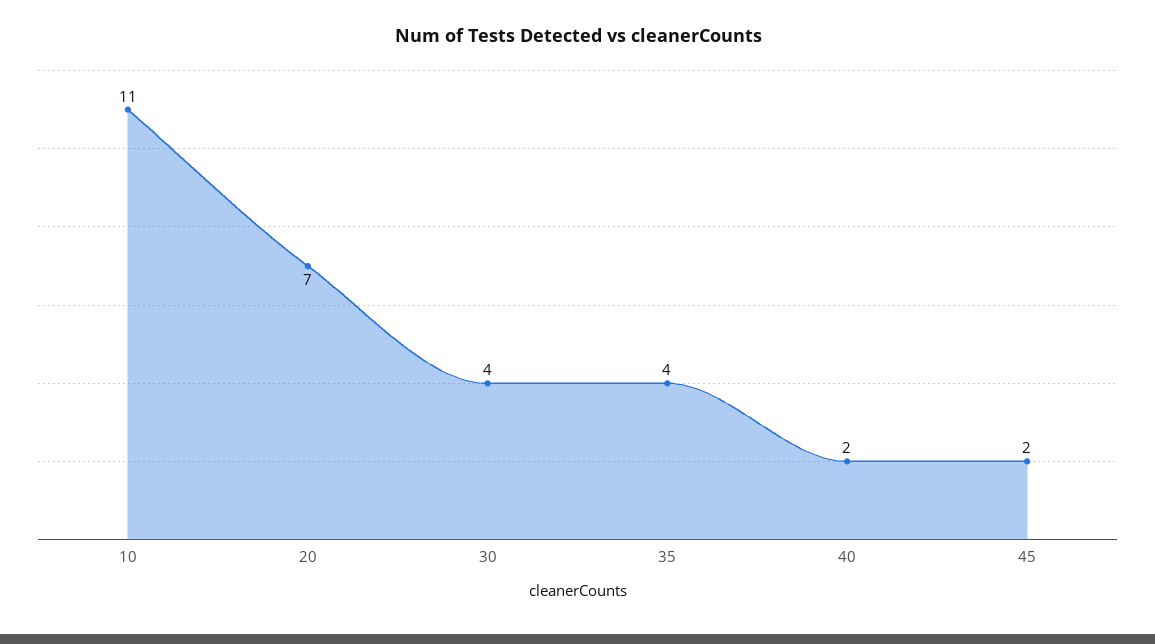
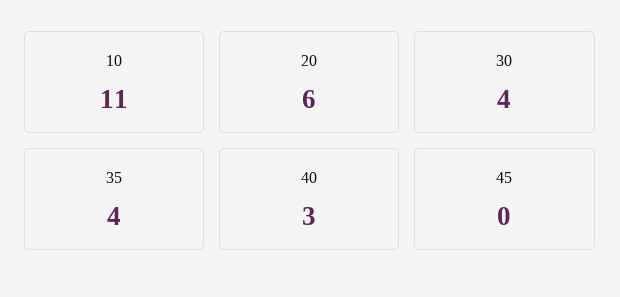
  {
    "10": 11,
-   "20": 7,
+   "20": 6,
    "30": 4,
    "35": 4,
-   "40": 2,
+   "40": 3,
-   "45": 2
+   "45": 0
  }

